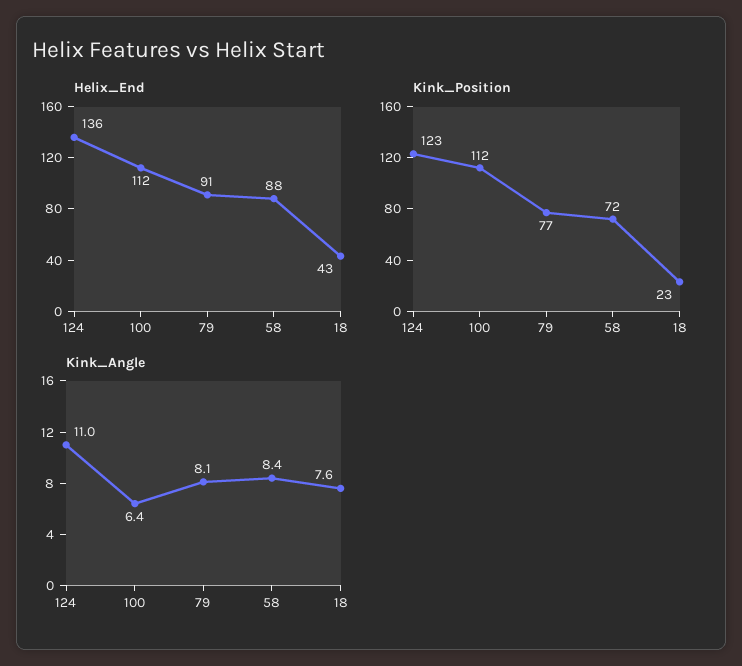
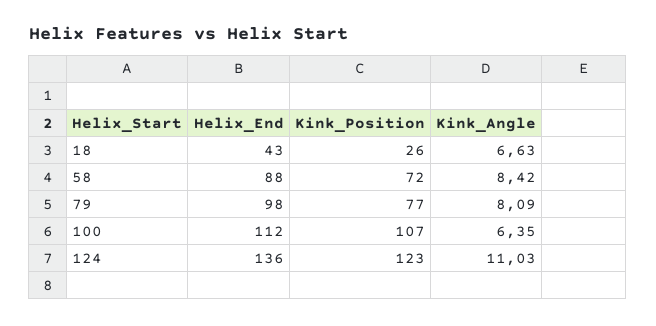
  {
    "Helix_End": {
      "124": 136,
      "100": 112,
-     "79": 91,
+     "79": 98,
      "58": 88,
      "18": 43
    },
    "Kink_Position": {
      "124": 123,
-     "100": 112,
+     "100": 107,
      "79": 77,
      "58": 72,
-     "18": 23
+     "18": 26
    },
    "Kink_Angle": {
      "124": 11.03,
      "100": 6.35,
      "79": 8.09,
      "58": 8.42,
-     "18": 7.6
+     "18": 6.63
    }
  }

